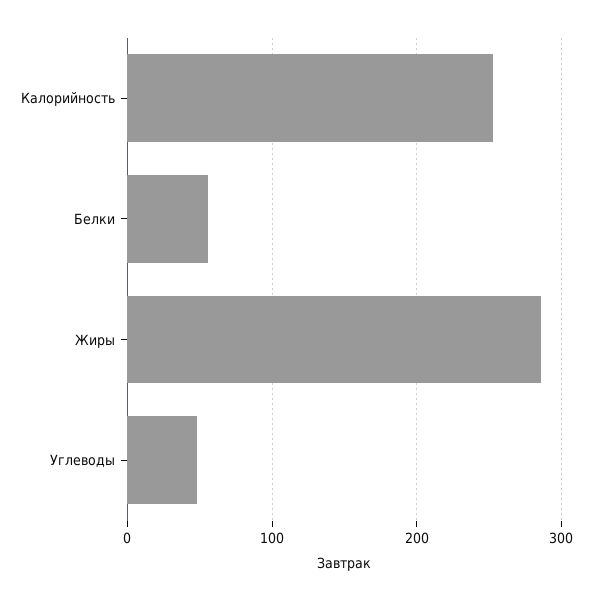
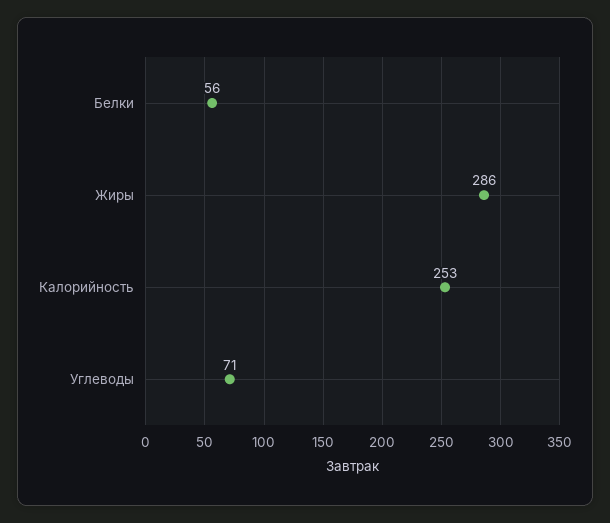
  {
    "Калорийность": 253,
    "Белки": 56,
    "Жиры": 286,
-   "Углеводы": 50
+   "Углеводы": 71
  }

